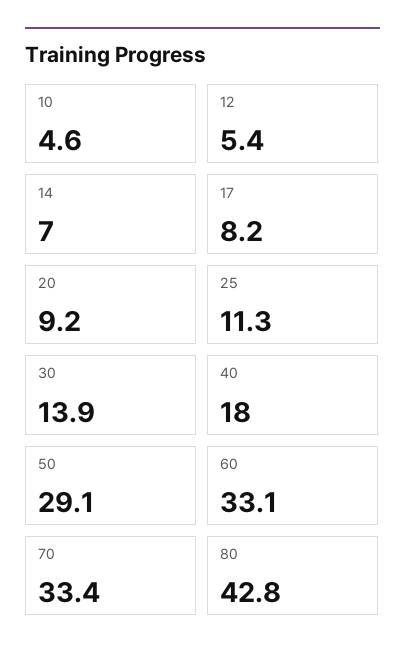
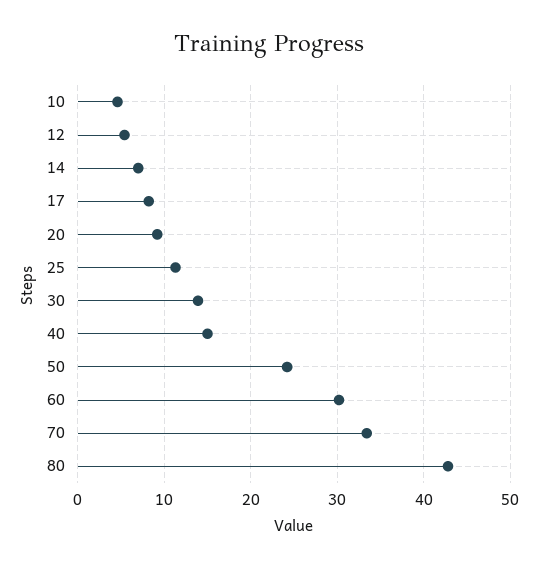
  {
    "10": 4.6,
    "12": 5.4,
    "14": 7,
    "17": 8.2,
    "20": 9.2,
    "25": 11.3,
    "30": 13.9,
-   "40": 18,
+   "40": 15,
-   "50": 29.1,
+   "50": 24,
-   "60": 33.1,
+   "60": 30,
    "70": 33.4,
    "80": 42.8
  }

